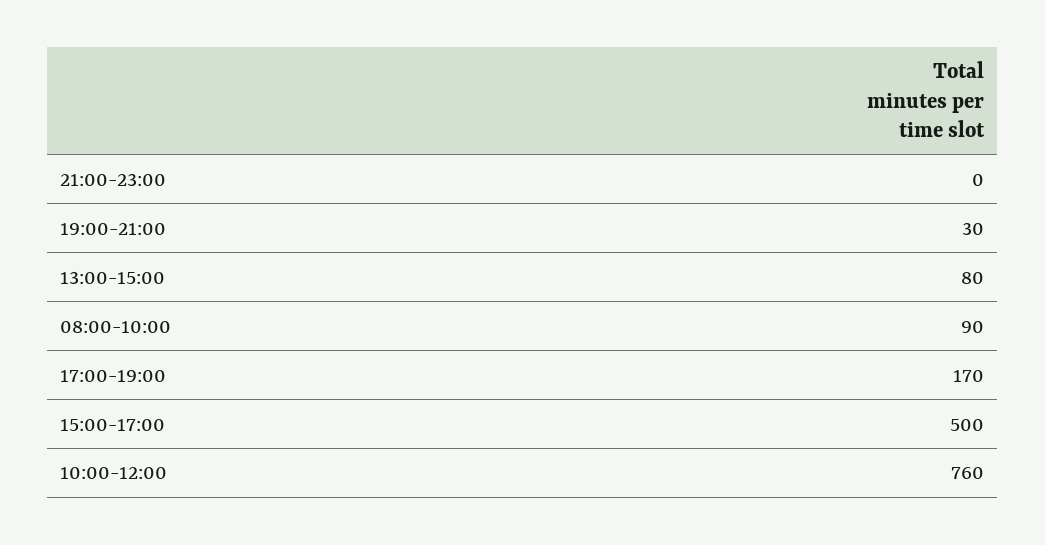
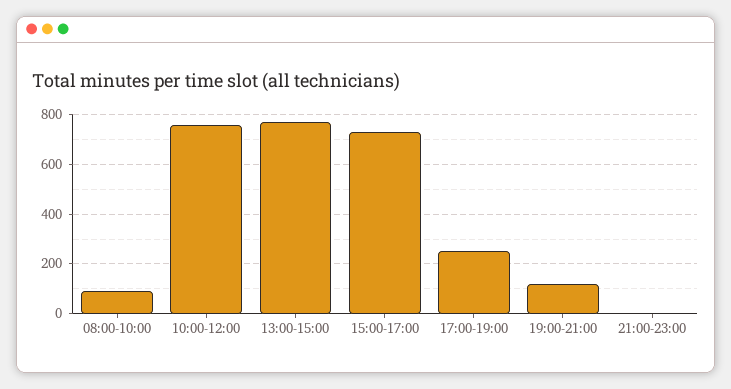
  {
    "21:00-23:00": 0,
-   "19:00-21:00": 30,
+   "19:00-21:00": 125,
-   "13:00-15:00": 80,
+   "13:00-15:00": 775,
    "08:00-10:00": 90,
-   "17:00-19:00": 170,
+   "17:00-19:00": 250,
-   "15:00-17:00": 500,
+   "15:00-17:00": 725,
    "10:00-12:00": 760
  }

